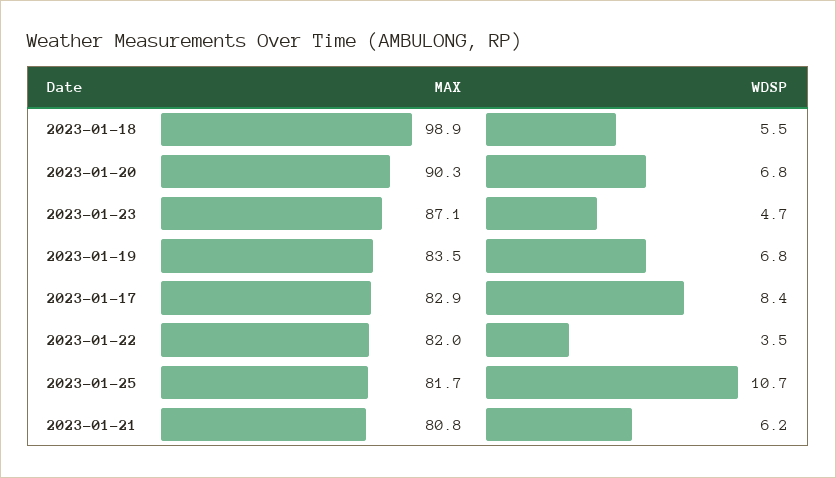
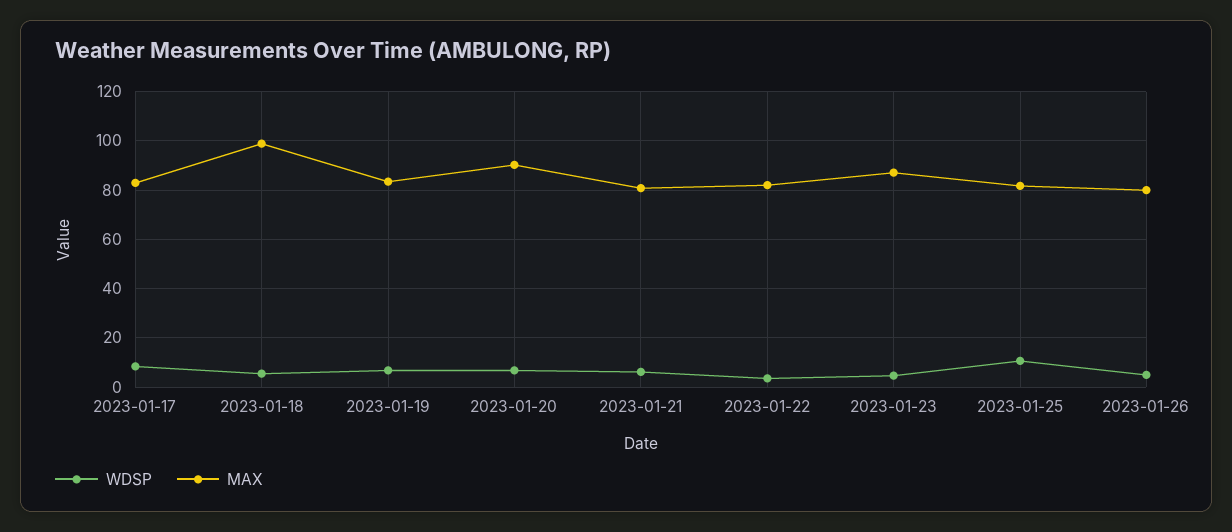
  {
    "MAX": {
      "2023-01-18": 98.9,
      "2023-01-20": 90.3,
      "2023-01-23": 87.1,
      "2023-01-19": 83.5,
      "2023-01-17": 82.9,
      "2023-01-22": 82,
      "2023-01-25": 81.7,
-     "2023-01-21": 80.8
+     "2023-01-21": 80.8,
+     "2023-01-26": 80
    },
    "WDSP": {
      "2023-01-18": 5.5,
      "2023-01-20": 6.8,
      "2023-01-23": 4.7,
      "2023-01-19": 6.8,
      "2023-01-17": 8.4,
      "2023-01-22": 3.5,
      "2023-01-25": 10.7,
-     "2023-01-21": 6.2
+     "2023-01-21": 6.2,
+     "2023-01-26": 5
    }
  }

